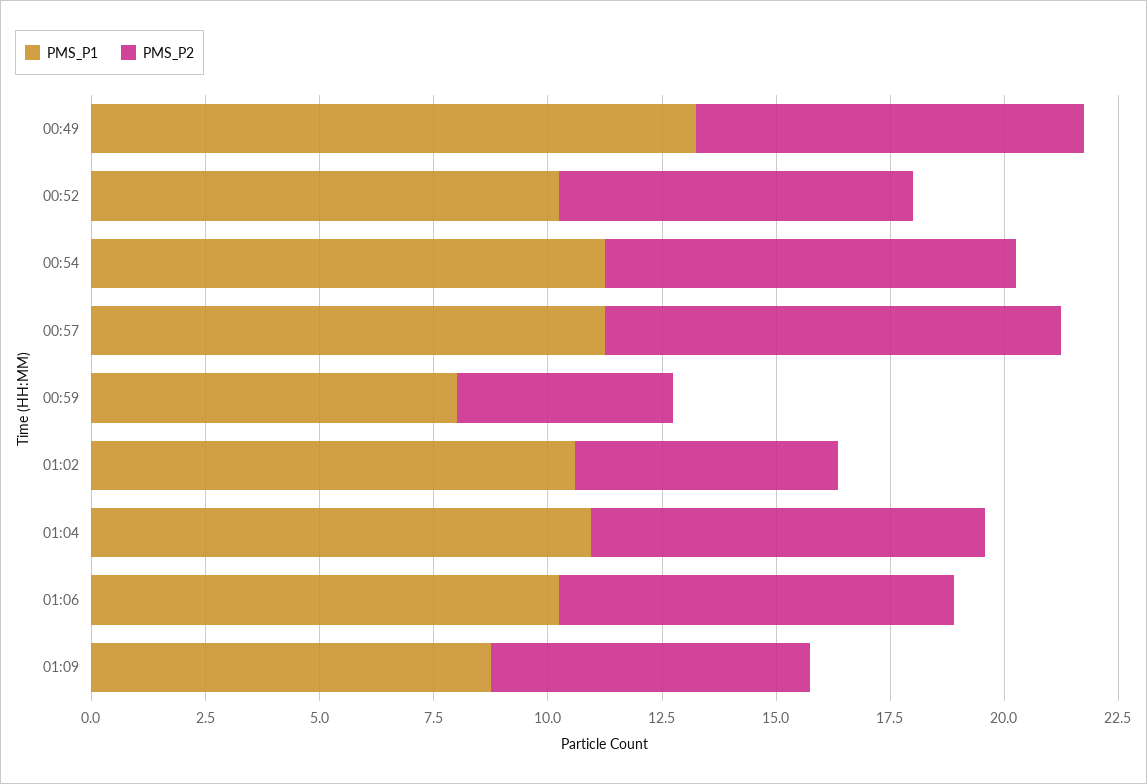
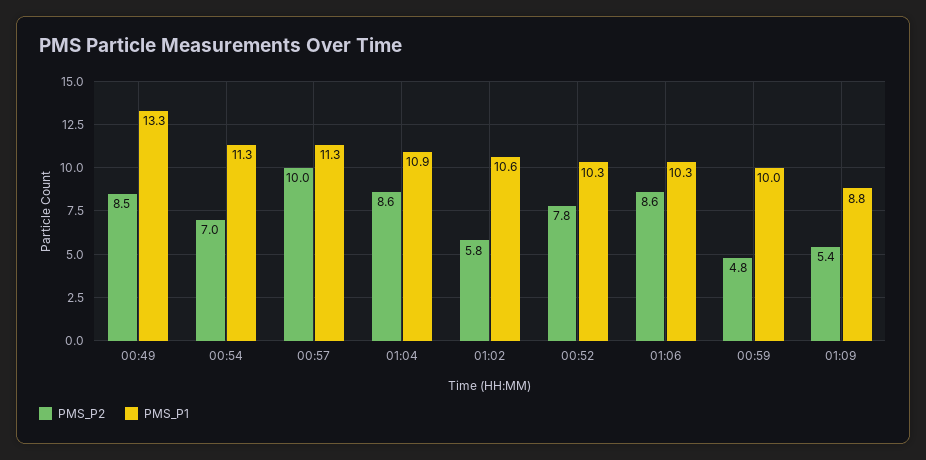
  {
    "PMS_P1": {
      "00:49": 13.3,
      "00:52": 10.3,
      "00:54": 11.3,
      "00:57": 11.3,
-     "00:59": 8,
+     "00:59": 10,
      "01:02": 10.6,
      "01:04": 10.9,
      "01:06": 10.3,
      "01:09": 8.8
    },
    "PMS_P2": {
      "00:49": 8.5,
      "00:52": 7.8,
-     "00:54": 9,
+     "00:54": 7,
      "00:57": 10,
      "00:59": 4.8,
      "01:02": 5.8,
      "01:04": 8.6,
      "01:06": 8.6,
-     "01:09": 7
+     "01:09": 5.4
    }
  }

